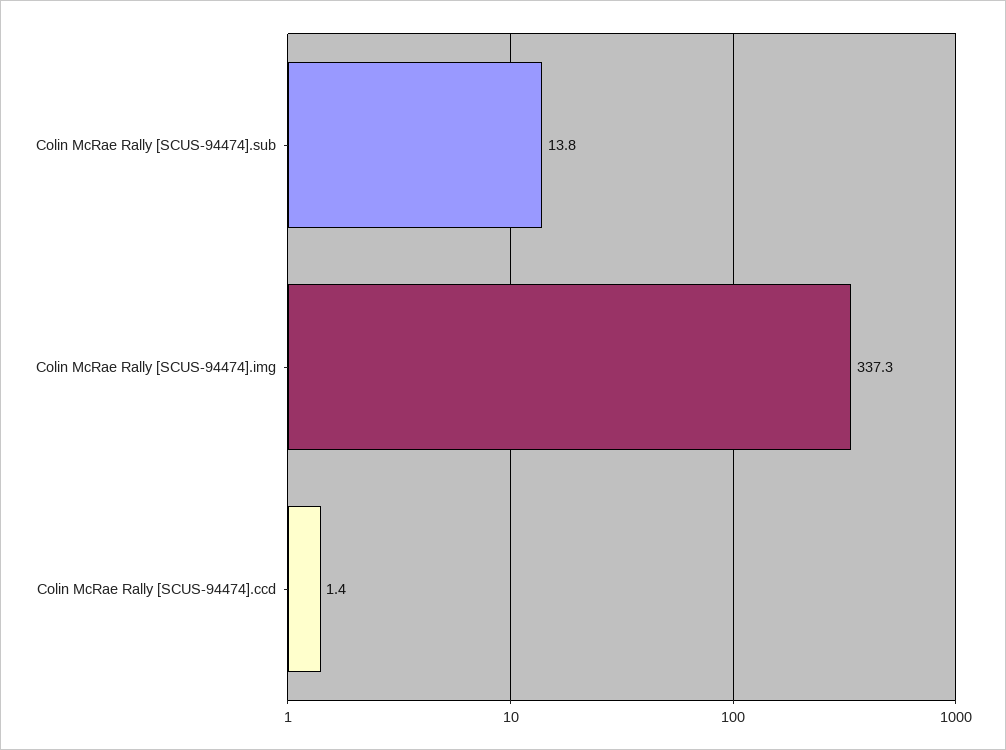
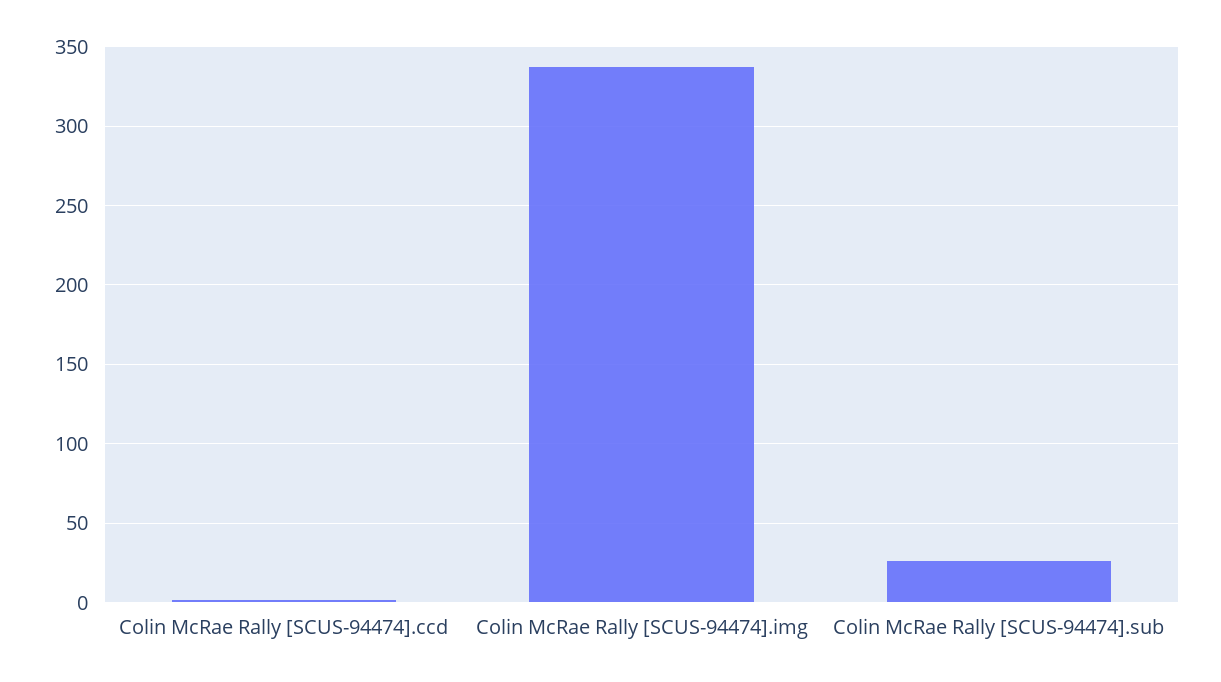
  {
-   "Colin McRae Rally [SCUS-94474].sub": 13.8,
+   "Colin McRae Rally [SCUS-94474].sub": 25,
    "Colin McRae Rally [SCUS-94474].img": 337.3,
    "Colin McRae Rally [SCUS-94474].ccd": 1.4
  }

